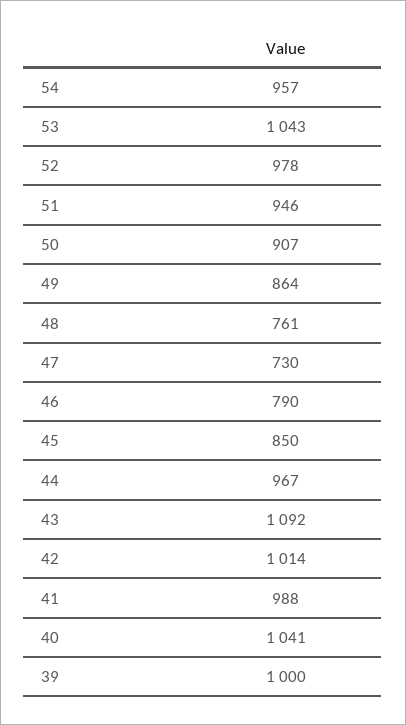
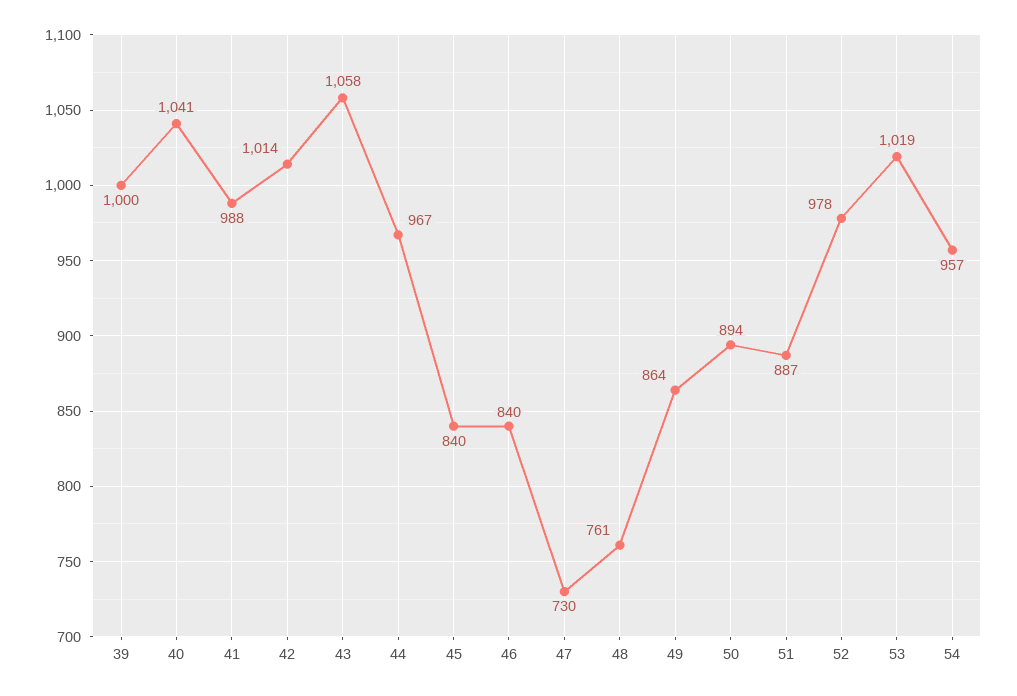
  {
    "54": 957,
-   "53": 1043,
+   "53": 1019,
    "52": 978,
-   "51": 946,
+   "51": 887,
-   "50": 907,
+   "50": 894,
    "49": 864,
    "48": 761,
    "47": 730,
-   "46": 790,
+   "46": 840,
-   "45": 850,
+   "45": 840,
    "44": 967,
-   "43": 1092,
+   "43": 1058,
    "42": 1014,
    "41": 988,
    "40": 1041,
    "39": 1000
  }

